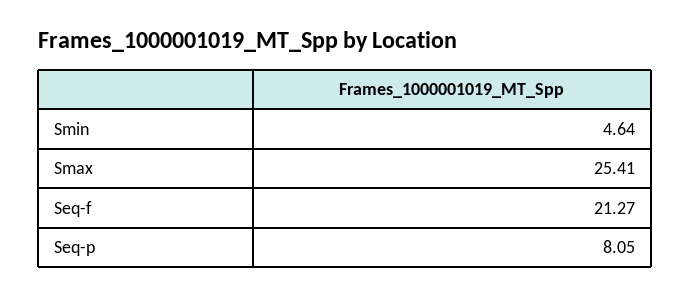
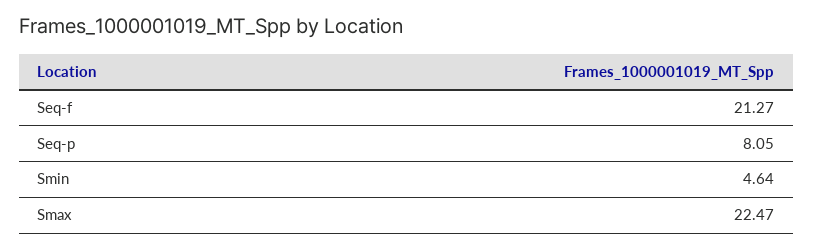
  {
    "Smin": 4.64,
-   "Smax": 25.41,
+   "Smax": 22.47,
    "Seq-f": 21.27,
    "Seq-p": 8.05
  }

